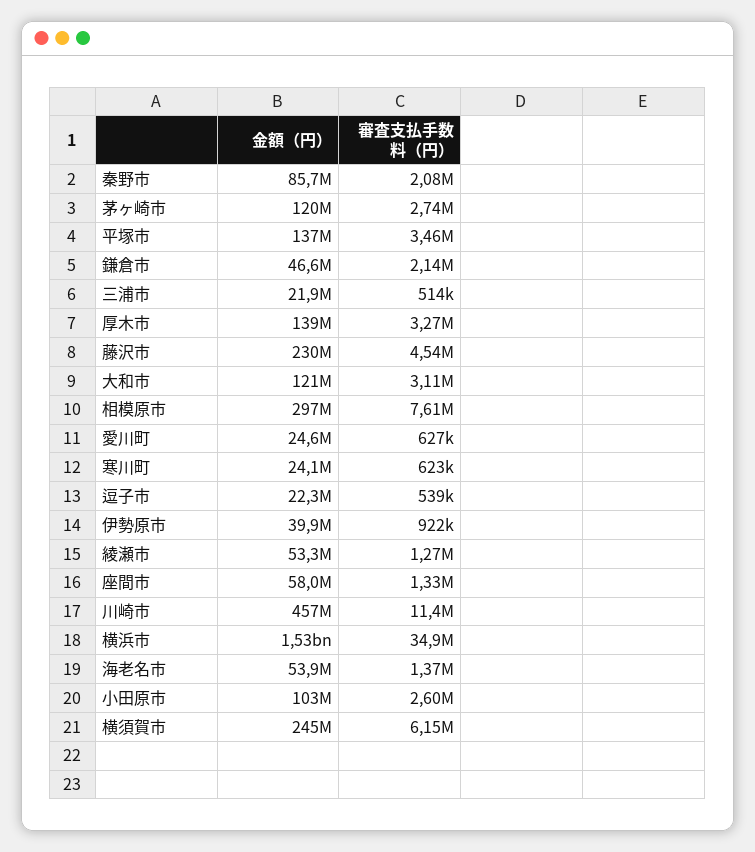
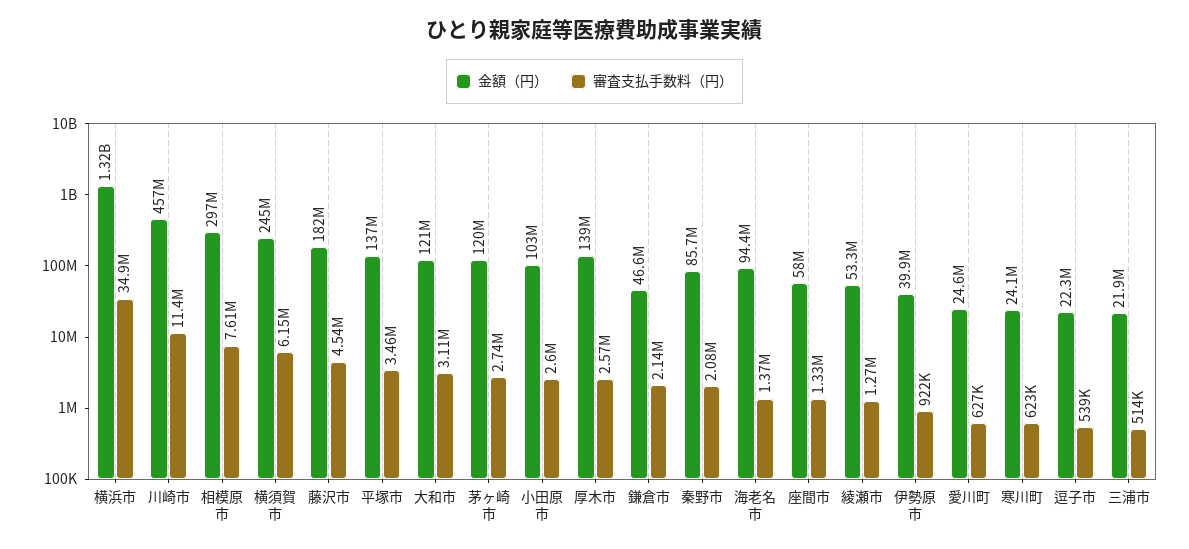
  {
    "金額（円）": {
      "秦野市": 85700000,
      "茅ヶ崎市": 120000000,
      "平塚市": 137000000,
      "鎌倉市": 46600000,
      "三浦市": 21900000,
      "厚木市": 139000000,
-     "藤沢市": 230000000,
+     "藤沢市": 182000000,
      "大和市": 121000000,
      "相模原市": 297000000,
      "愛川町": 24600000,
      "寒川町": 24100000,
      "逗子市": 22300000,
      "伊勢原市": 39900000,
      "綾瀬市": 53300000,
      "座間市": 58000000,
      "川崎市": 457000000,
-     "横浜市": 1530000000,
+     "横浜市": 1320000000,
-     "海老名市": 53900000,
+     "海老名市": 94400000,
      "小田原市": 103000000,
      "横須賀市": 245000000
    },
    "審査支払手数料（円）": {
      "秦野市": 2080000,
      "茅ヶ崎市": 2740000,
      "平塚市": 3460000,
      "鎌倉市": 2140000,
      "三浦市": 514000,
-     "厚木市": 3270000,
+     "厚木市": 2570000,
      "藤沢市": 4540000,
      "大和市": 3110000,
      "相模原市": 7610000,
      "愛川町": 627000,
      "寒川町": 623000,
      "逗子市": 539000,
      "伊勢原市": 922000,
      "綾瀬市": 1270000,
      "座間市": 1330000,
      "川崎市": 11400000,
      "横浜市": 34900000,
      "海老名市": 1370000,
      "小田原市": 2600000,
      "横須賀市": 6150000
    }
  }

